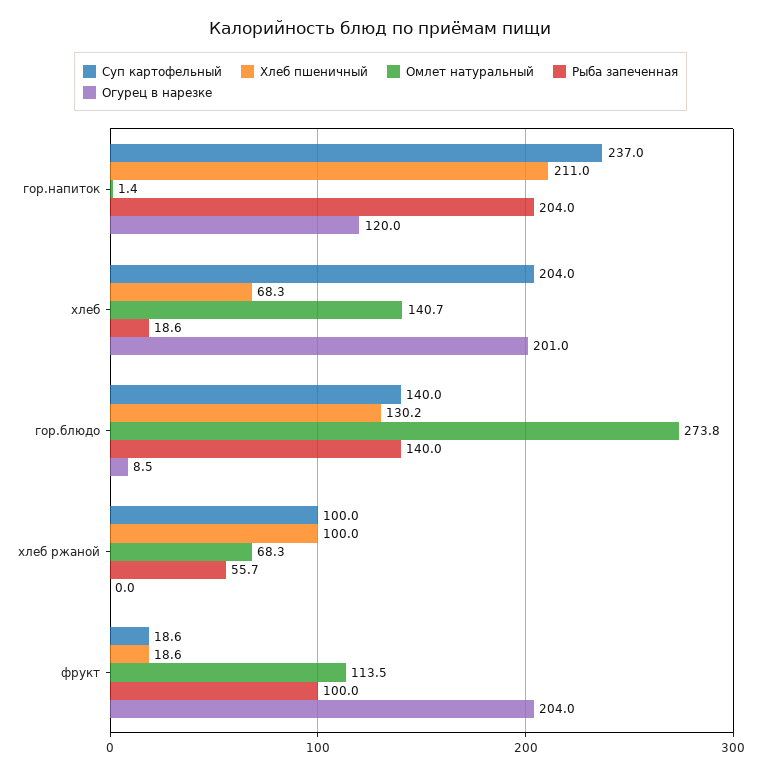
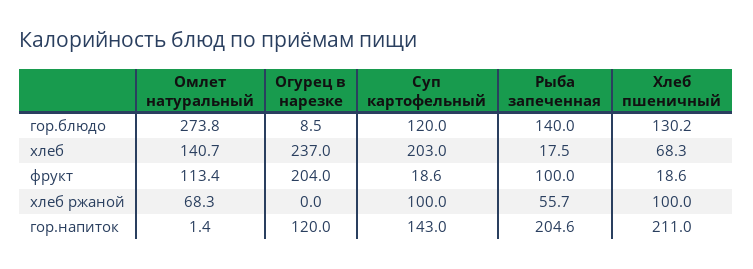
  {
    "Суп картофельный": {
-     "гор.напиток": 237,
+     "гор.напиток": 143,
-     "хлеб": 204,
+     "хлеб": 203,
-     "гор.блюдо": 140,
+     "гор.блюдо": 120,
      "хлеб ржаной": 100,
      "фрукт": 18.6
    },
    "Хлеб пшеничный": {
      "гор.напиток": 211,
      "хлеб": 68.3,
      "гор.блюдо": 130.2,
      "хлеб ржаной": 100,
      "фрукт": 18.6
    },
    "Омлет натуральный": {
      "гор.напиток": 1.4,
      "хлеб": 140.7,
      "гор.блюдо": 273.8,
      "хлеб ржаной": 68.3,
-     "фрукт": 113.5
+     "фрукт": 113.4
    },
    "Рыба запеченная": {
-     "гор.напиток": 204,
+     "гор.напиток": 204.6,
-     "хлеб": 18.6,
+     "хлеб": 17.5,
      "гор.блюдо": 140,
      "хлеб ржаной": 55.7,
      "фрукт": 100
    },
    "Огурец в нарезке": {
      "гор.напиток": 120,
-     "хлеб": 201,
+     "хлеб": 237,
      "гор.блюдо": 8.5,
      "хлеб ржаной": 0,
      "фрукт": 204
    }
  }

